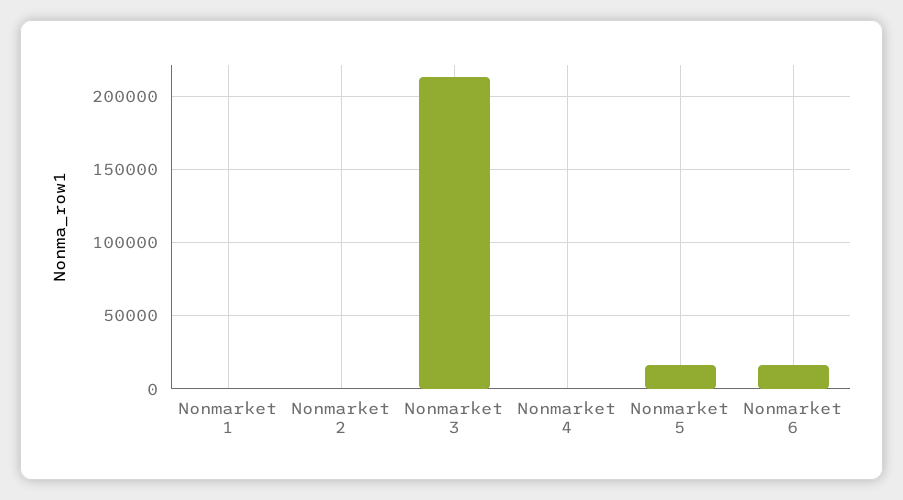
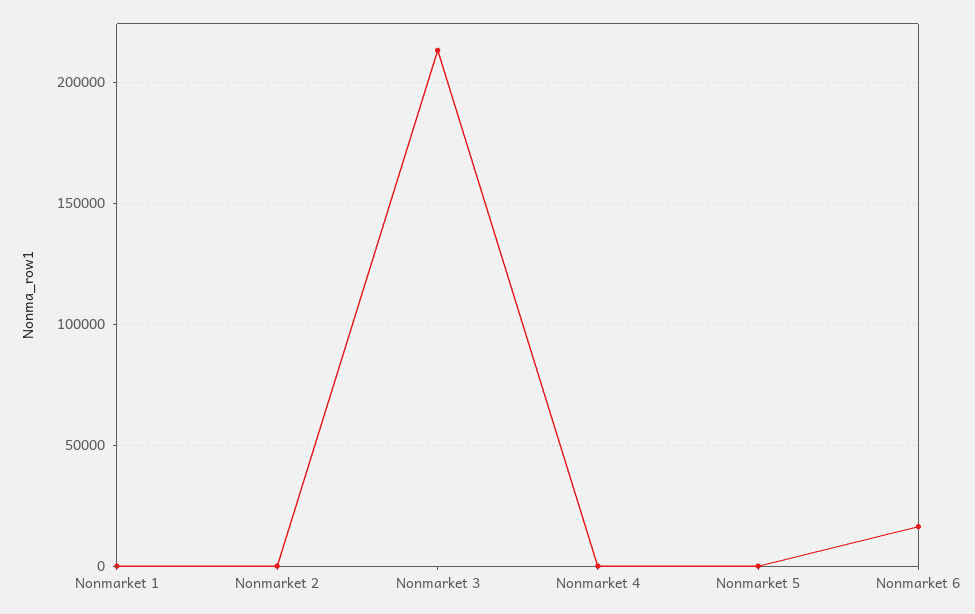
  {
    "Nonmarket 1": 0,
    "Nonmarket 2": 0,
    "Nonmarket 3": 215000,
    "Nonmarket 4": 0,
-   "Nonmarket 5": 15000,
+   "Nonmarket 5": 0,
    "Nonmarket 6": 15000
  }

